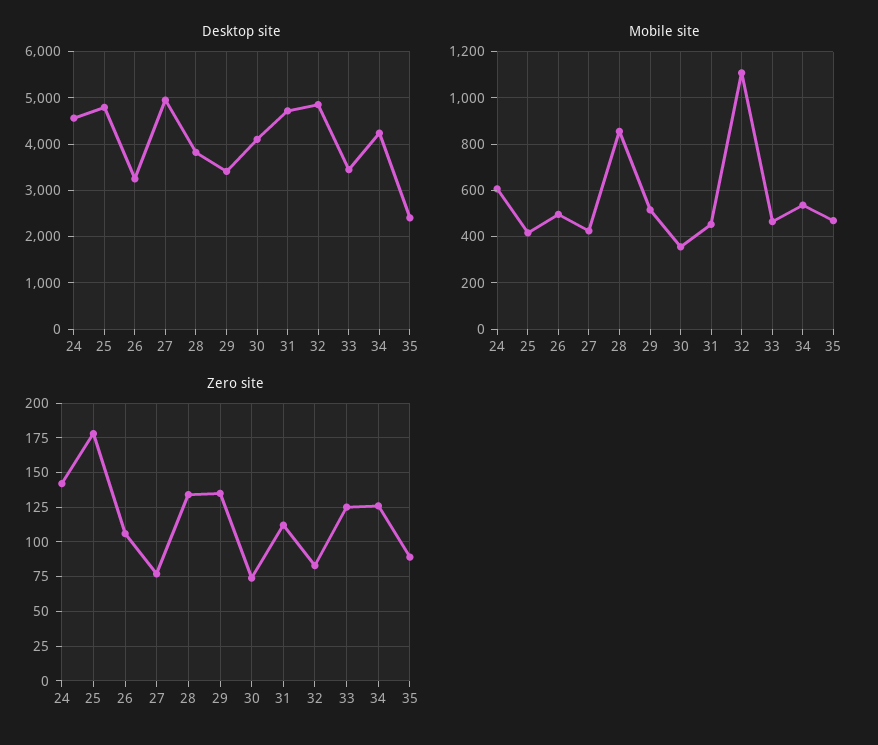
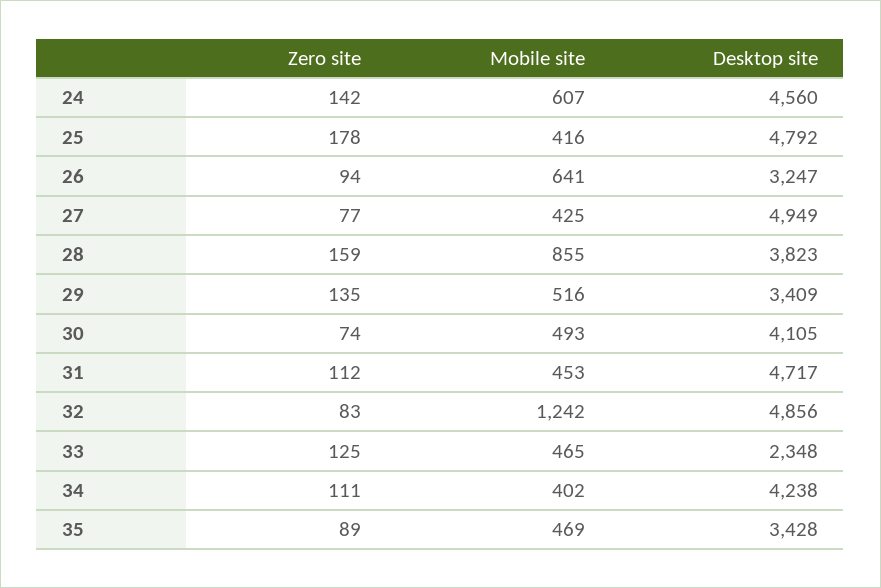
  {
    "Desktop site": {
      "24": 4560,
      "25": 4792,
      "26": 3247,
      "27": 4949,
      "28": 3823,
      "29": 3409,
      "30": 4105,
      "31": 4717,
      "32": 4856,
-     "33": 3400,
+     "33": 2348,
      "34": 4238,
-     "35": 2400
+     "35": 3428
    },
    "Mobile site": {
      "24": 607,
      "25": 416,
-     "26": 500,
+     "26": 641,
      "27": 425,
      "28": 855,
      "29": 516,
-     "30": 350,
+     "30": 493,
      "31": 453,
-     "32": 1100,
+     "32": 1242,
      "33": 465,
-     "34": 550,
+     "34": 402,
      "35": 469
    },
    "Zero site": {
      "24": 142,
      "25": 178,
-     "26": 105,
+     "26": 94,
      "27": 77,
-     "28": 135,
+     "28": 159,
      "29": 135,
      "30": 74,
      "31": 112,
      "32": 83,
      "33": 125,
-     "34": 125,
+     "34": 111,
      "35": 89
    }
  }

